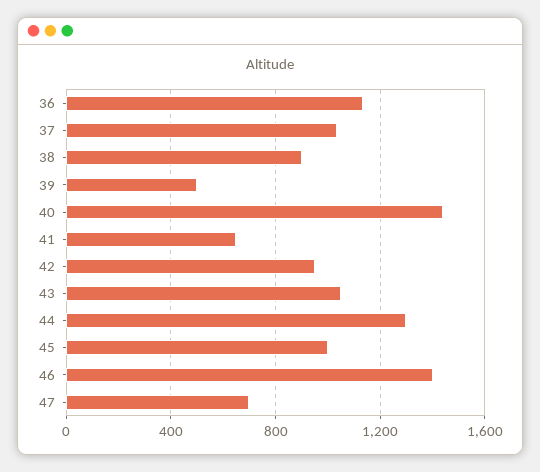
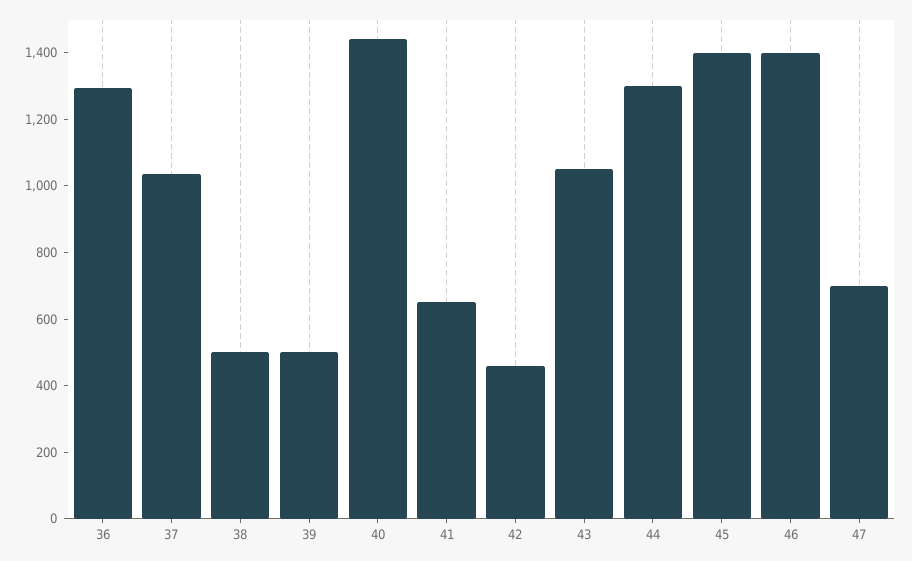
  {
-   "36": 1150,
+   "36": 1300,
    "37": 1050,
-   "38": 900,
+   "38": 500,
    "39": 500,
    "40": 1450,
    "41": 650,
-   "42": 950,
+   "42": 450,
    "43": 1050,
    "44": 1300,
-   "45": 1000,
+   "45": 1400,
    "46": 1400,
    "47": 700
  }

